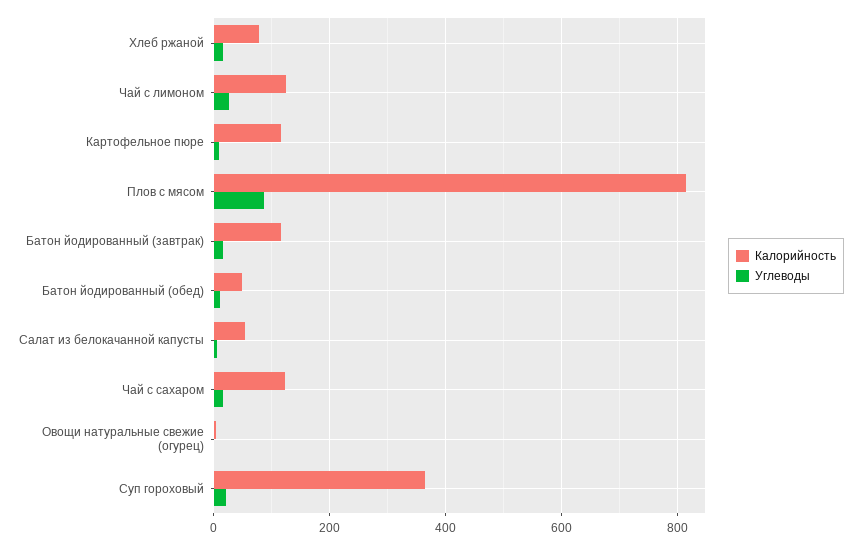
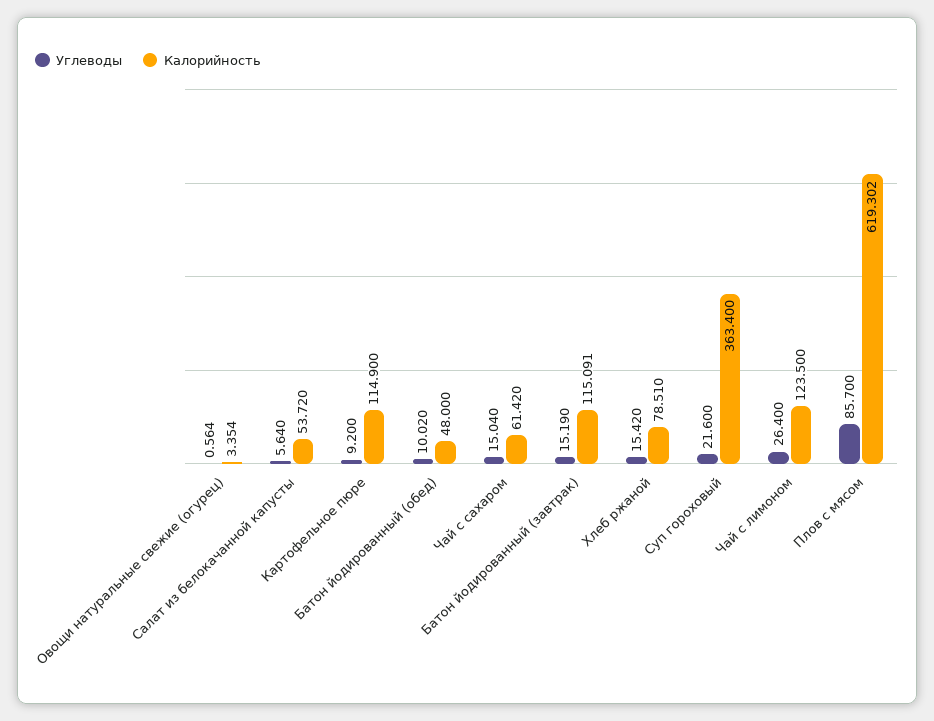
  {
    "Калорийность": {
      "Хлеб ржаной": 78.51,
      "Чай с лимоном": 123.5,
      "Картофельное пюре": 114.9,
-     "Плов с мясом": 820,
+     "Плов с мясом": 619.302,
      "Батон йодированный (завтрак)": 115.091,
      "Батон йодированный (обед)": 48,
      "Салат из белокачанной капусты": 53.72,
-     "Чай с сахаром": 120,
+     "Чай с сахаром": 61.42,
      "Овощи натуральные свежие (огурец)": 3.354,
      "Суп гороховый": 363.4
    },
    "Углеводы": {
      "Хлеб ржаной": 15.42,
      "Чай с лимоном": 26.4,
      "Картофельное пюре": 9.2,
      "Плов с мясом": 85.7,
      "Батон йодированный (завтрак)": 15.19,
      "Батон йодированный (обед)": 10.02,
      "Салат из белокачанной капусты": 5.64,
      "Чай с сахаром": 15.04,
      "Овощи натуральные свежие (огурец)": 0.564,
      "Суп гороховый": 21.6
    }
  }

